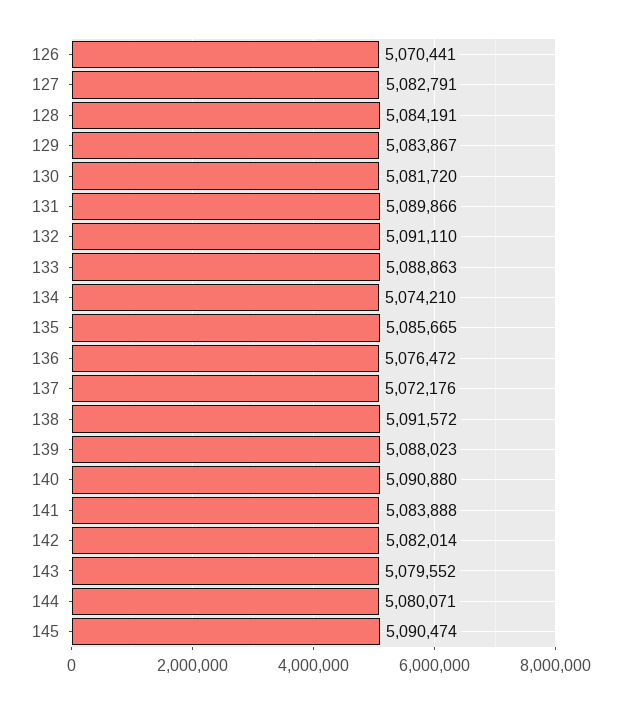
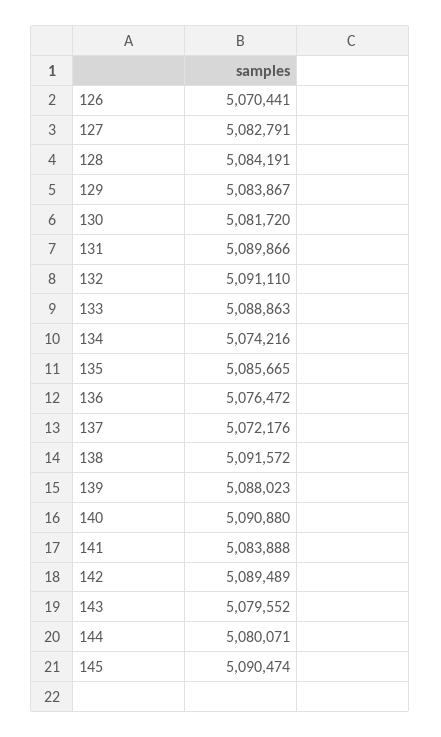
  {
    "126": 5070441,
    "127": 5082791,
    "128": 5084191,
    "129": 5083867,
    "130": 5081720,
    "131": 5089866,
    "132": 5091110,
    "133": 5088863,
-   "134": 5074210,
+   "134": 5074216,
    "135": 5085665,
    "136": 5076472,
    "137": 5072176,
    "138": 5091572,
    "139": 5088023,
    "140": 5090880,
    "141": 5083888,
-   "142": 5082014,
+   "142": 5089489,
    "143": 5079552,
    "144": 5080071,
    "145": 5090474
  }

